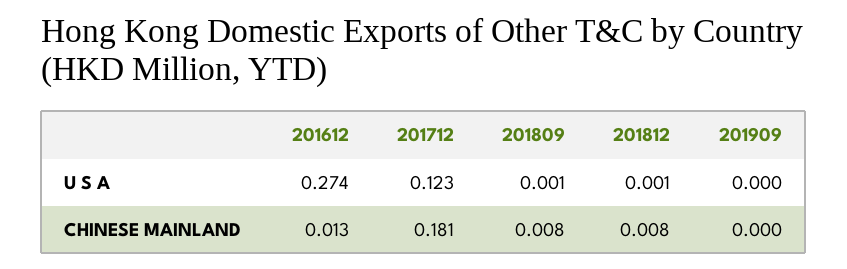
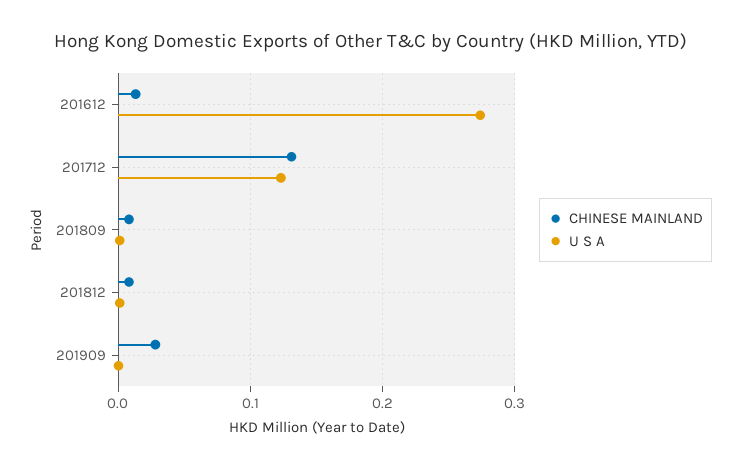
  {
    "U S A": {
      "201612": 0.274,
      "201712": 0.123,
      "201809": 0.001,
      "201812": 0.001,
      "201909": 0
    },
    "CHINESE MAINLAND": {
      "201612": 0.013,
-     "201712": 0.181,
+     "201712": 0.13,
      "201809": 0.008,
      "201812": 0.008,
-     "201909": 0
+     "201909": 0.03
    }
  }

